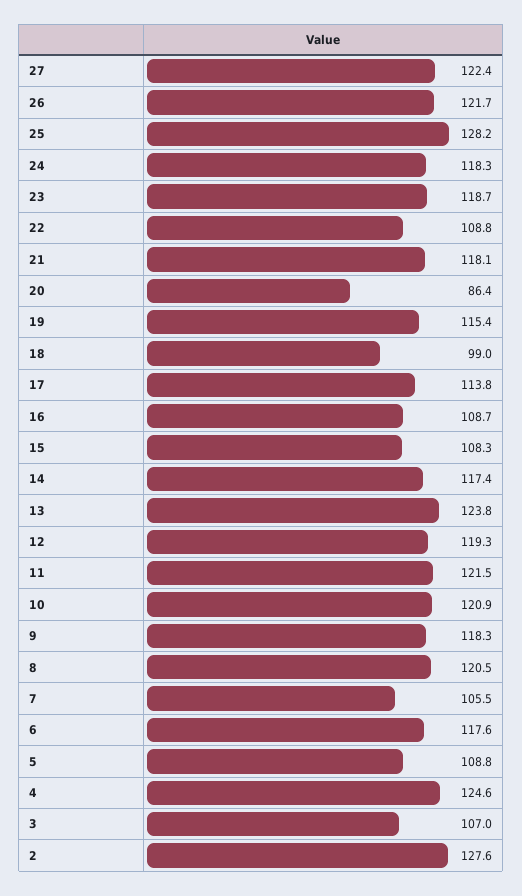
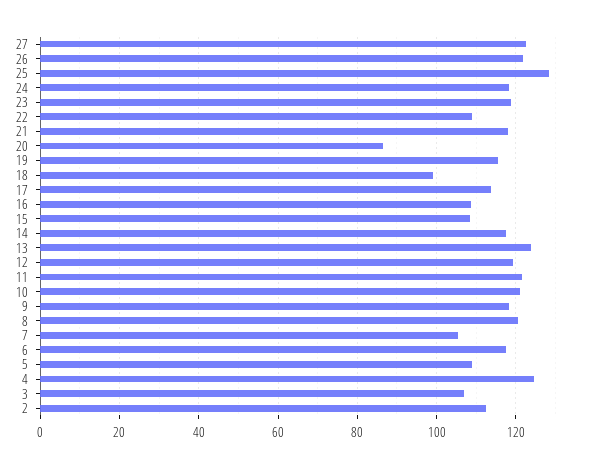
  {
    "27": 122.4,
    "26": 121.7,
    "25": 128.2,
    "24": 118.3,
    "23": 118.7,
    "22": 108.8,
    "21": 118.1,
    "20": 86.4,
    "19": 115.4,
    "18": 99,
    "17": 113.8,
    "16": 108.7,
    "15": 108.3,
    "14": 117.4,
    "13": 123.8,
    "12": 119.3,
    "11": 121.5,
    "10": 120.9,
    "9": 118.3,
    "8": 120.5,
    "7": 105.5,
    "6": 117.6,
    "5": 108.8,
    "4": 124.6,
    "3": 107,
-   "2": 127.6
+   "2": 112
  }

